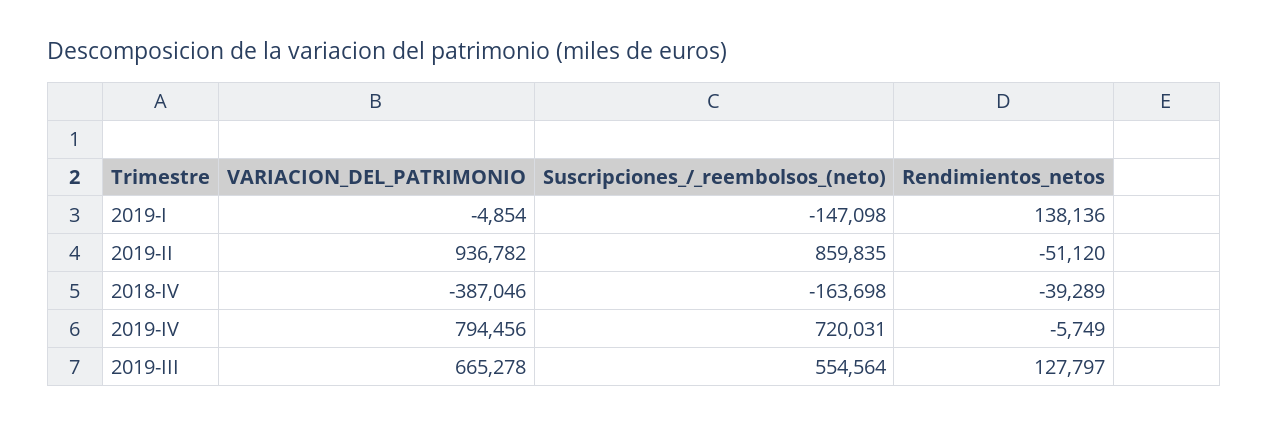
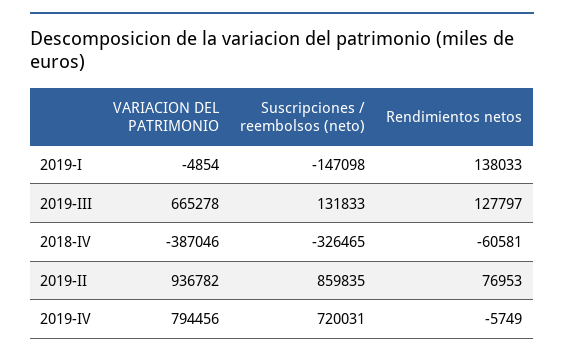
  {
    "VARIACION_DEL_PATRIMONIO": {
      "2019-I": -4854,
      "2019-II": 936782,
      "2018-IV": -387046,
      "2019-IV": 794456,
      "2019-III": 665278
    },
    "Suscripciones_/_reembolsos_(neto)": {
      "2019-I": -147098,
      "2019-II": 859835,
-     "2018-IV": -163698,
+     "2018-IV": -326465,
      "2019-IV": 720031,
-     "2019-III": 554564
+     "2019-III": 131833
    },
    "Rendimientos_netos": {
-     "2019-I": 138136,
+     "2019-I": 138033,
-     "2019-II": -51120,
+     "2019-II": 76953,
-     "2018-IV": -39289,
+     "2018-IV": -60581,
      "2019-IV": -5749,
      "2019-III": 127797
    }
  }

